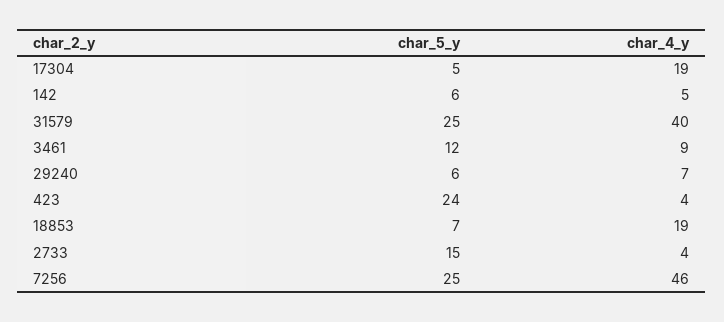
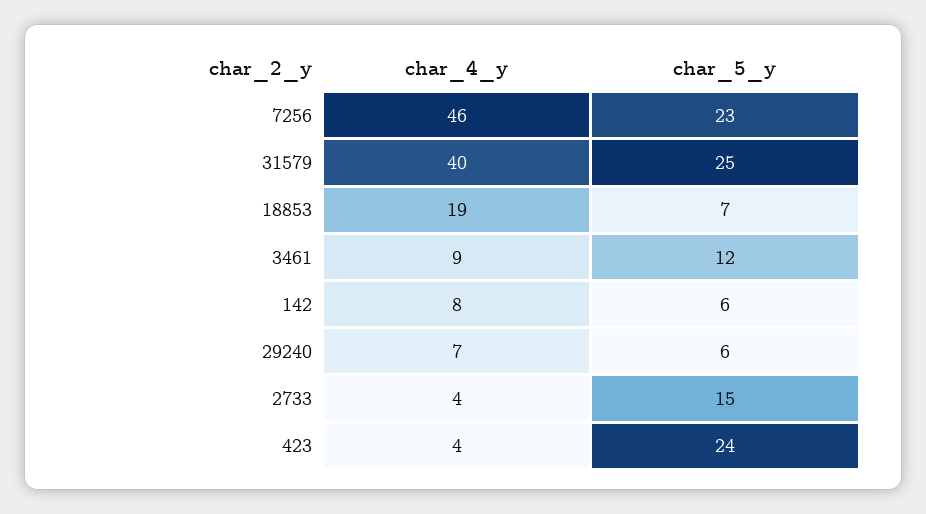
  {
    "char_5_y": {
-     "17304": 5,
      "142": 6,
      "31579": 25,
      "3461": 12,
      "29240": 6,
      "423": 24,
      "18853": 7,
      "2733": 15,
-     "7256": 25
+     "7256": 23
    },
    "char_4_y": {
-     "17304": 19,
-     "142": 5,
+     "142": 8,
      "31579": 40,
      "3461": 9,
      "29240": 7,
      "423": 4,
      "18853": 19,
      "2733": 4,
      "7256": 46
    }
  }

